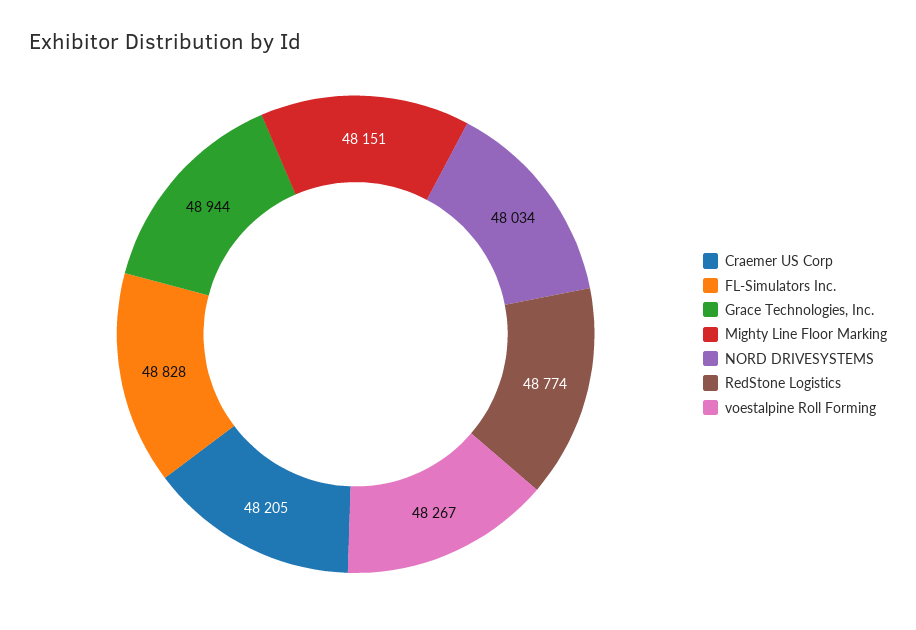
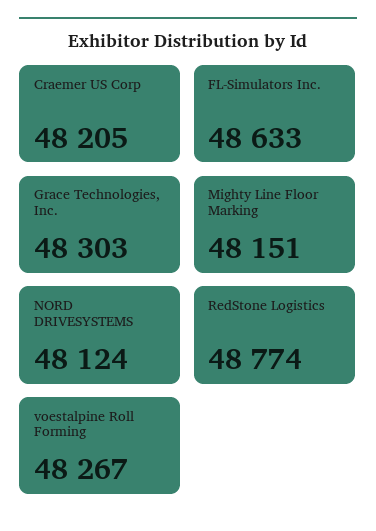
  {
    "Craemer US Corp": 48205,
-   "FL-Simulators Inc.": 48828,
+   "FL-Simulators Inc.": 48633,
-   "Grace Technologies, Inc.": 48944,
+   "Grace Technologies, Inc.": 48303,
    "Mighty Line Floor Marking": 48151,
-   "NORD DRIVESYSTEMS": 48034,
+   "NORD DRIVESYSTEMS": 48124,
    "RedStone Logistics": 48774,
    "voestalpine Roll Forming": 48267
  }

